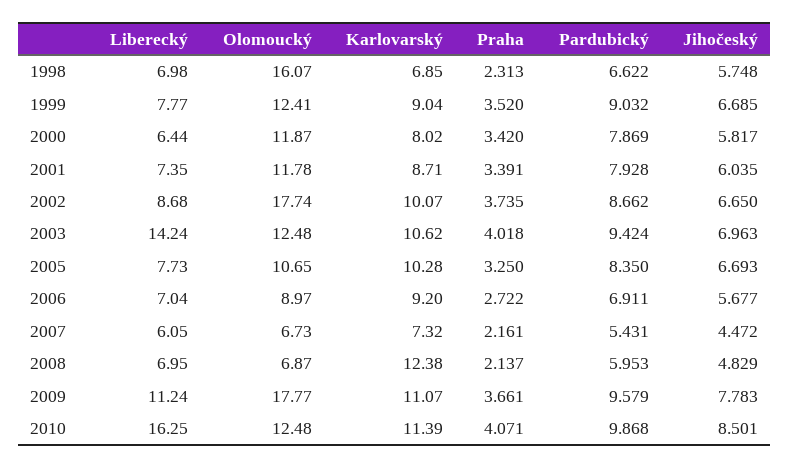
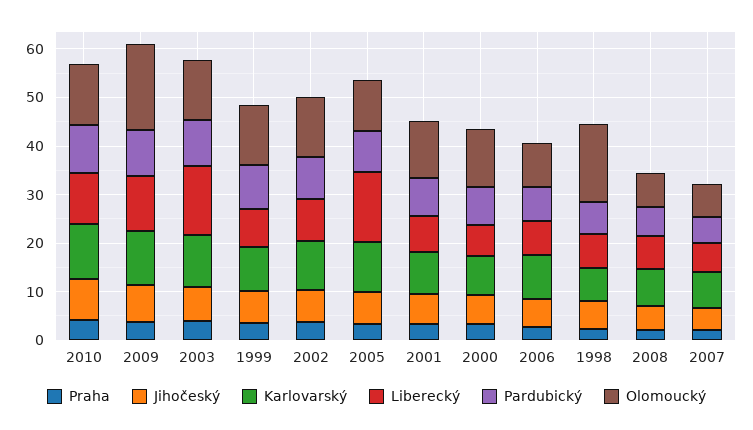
  {
    "Liberecký": {
      "1998": 6.98,
      "1999": 7.77,
      "2000": 6.44,
      "2001": 7.35,
      "2002": 8.68,
      "2003": 14.24,
-     "2005": 7.73,
+     "2005": 14,
      "2006": 7.04,
      "2007": 6.05,
      "2008": 6.95,
      "2009": 11.24,
-     "2010": 16.25
+     "2010": 10
    },
    "Olomoucký": {
      "1998": 16.07,
      "1999": 12.41,
      "2000": 11.87,
      "2001": 11.78,
-     "2002": 17.74,
+     "2002": 12,
      "2003": 12.48,
      "2005": 10.65,
      "2006": 8.97,
      "2007": 6.73,
      "2008": 6.87,
      "2009": 17.77,
      "2010": 12.48
    },
    "Karlovarský": {
      "1998": 6.85,
      "1999": 9.04,
      "2000": 8.02,
      "2001": 8.71,
      "2002": 10.07,
      "2003": 10.62,
      "2005": 10.28,
      "2006": 9.2,
      "2007": 7.32,
-     "2008": 12.38,
+     "2008": 8,
      "2009": 11.07,
      "2010": 11.39
    },
    "Praha": {
      "1998": 2.313,
      "1999": 3.52,
      "2000": 3.42,
      "2001": 3.391,
      "2002": 3.735,
      "2003": 4.018,
      "2005": 3.25,
      "2006": 2.722,
      "2007": 2.161,
      "2008": 2.137,
      "2009": 3.661,
      "2010": 4.071
    },
    "Pardubický": {
      "1998": 6.622,
      "1999": 9.032,
      "2000": 7.869,
      "2001": 7.928,
      "2002": 8.662,
      "2003": 9.424,
      "2005": 8.35,
      "2006": 6.911,
      "2007": 5.431,
      "2008": 5.953,
      "2009": 9.579,
      "2010": 9.868
    },
    "Jihočeský": {
      "1998": 5.748,
      "1999": 6.685,
      "2000": 5.817,
      "2001": 6.035,
      "2002": 6.65,
      "2003": 6.963,
      "2005": 6.693,
      "2006": 5.677,
      "2007": 4.472,
      "2008": 4.829,
      "2009": 7.783,
      "2010": 8.501
    }
  }

